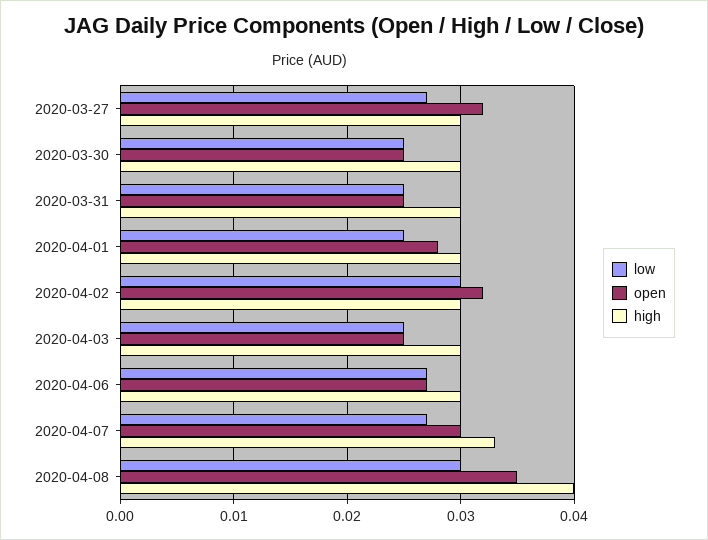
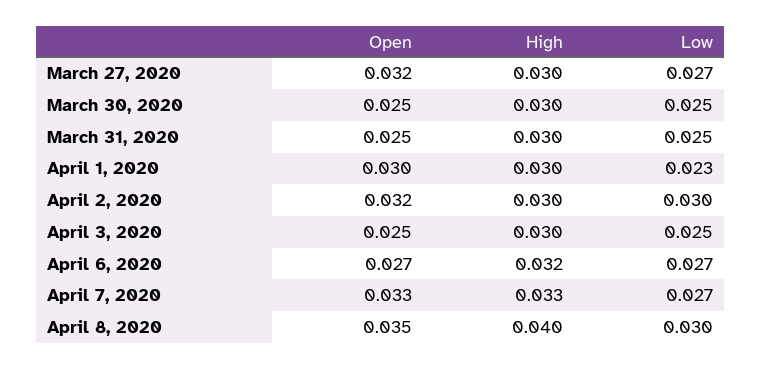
  {
    "low": {
      "2020-03-27": 0.027,
      "2020-03-30": 0.025,
      "2020-03-31": 0.025,
-     "2020-04-01": 0.025,
+     "2020-04-01": 0.023,
      "2020-04-02": 0.03,
      "2020-04-03": 0.025,
      "2020-04-06": 0.027,
      "2020-04-07": 0.027,
      "2020-04-08": 0.03
    },
    "open": {
      "2020-03-27": 0.032,
      "2020-03-30": 0.025,
      "2020-03-31": 0.025,
-     "2020-04-01": 0.028,
+     "2020-04-01": 0.03,
      "2020-04-02": 0.032,
      "2020-04-03": 0.025,
      "2020-04-06": 0.027,
-     "2020-04-07": 0.03,
+     "2020-04-07": 0.033,
      "2020-04-08": 0.035
    },
    "high": {
      "2020-03-27": 0.03,
      "2020-03-30": 0.03,
      "2020-03-31": 0.03,
      "2020-04-01": 0.03,
      "2020-04-02": 0.03,
      "2020-04-03": 0.03,
-     "2020-04-06": 0.03,
+     "2020-04-06": 0.032,
      "2020-04-07": 0.033,
      "2020-04-08": 0.04
    }
  }

